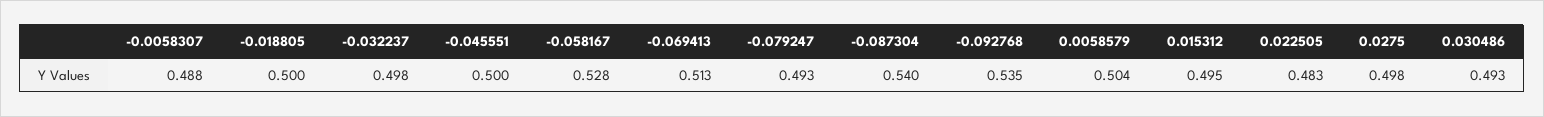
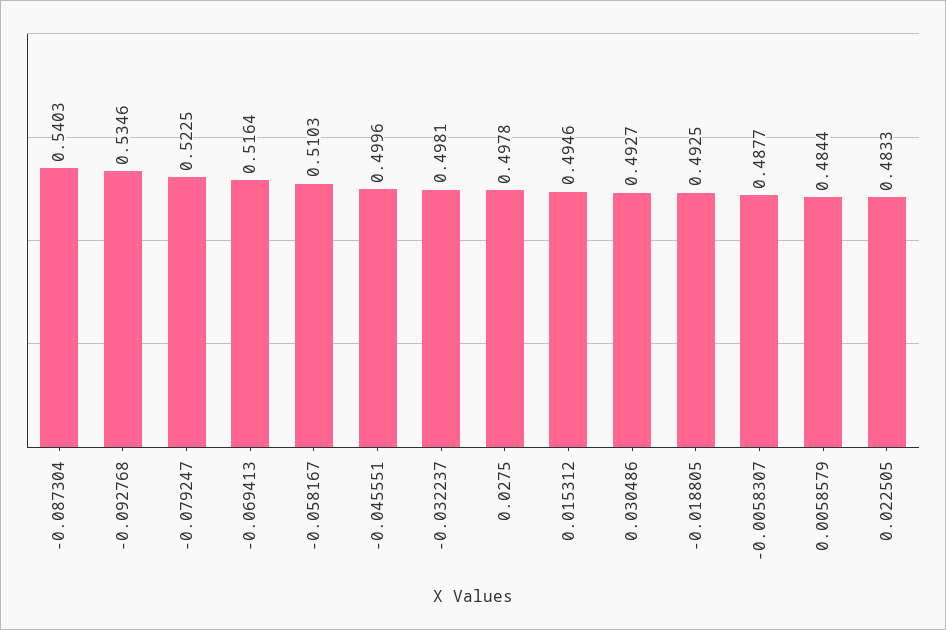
  {
    "-0.0058307": 0.4877,
-   "-0.018805": 0.5,
+   "-0.018805": 0.4925,
    "-0.032237": 0.4981,
    "-0.045551": 0.4996,
-   "-0.058167": 0.528,
+   "-0.058167": 0.5103,
-   "-0.069413": 0.513,
+   "-0.069413": 0.5164,
-   "-0.079247": 0.493,
+   "-0.079247": 0.5225,
    "-0.087304": 0.5403,
    "-0.092768": 0.5346,
-   "0.0058579": 0.504,
+   "0.0058579": 0.4844,
    "0.015312": 0.4946,
    "0.022505": 0.4833,
    "0.0275": 0.4978,
    "0.030486": 0.4927
  }

